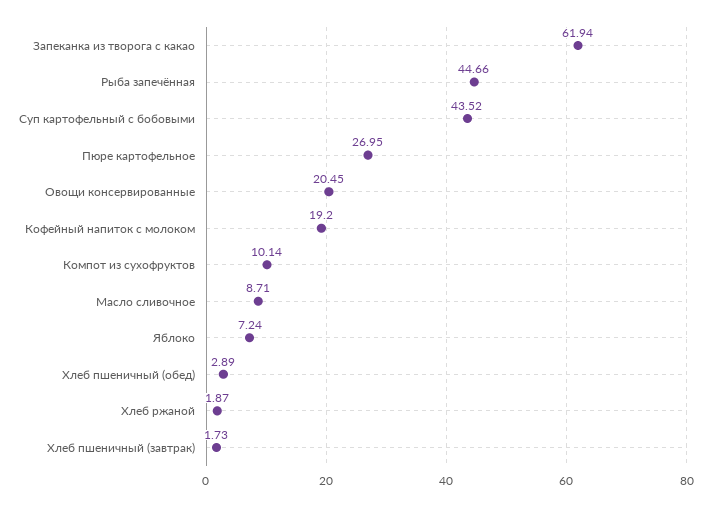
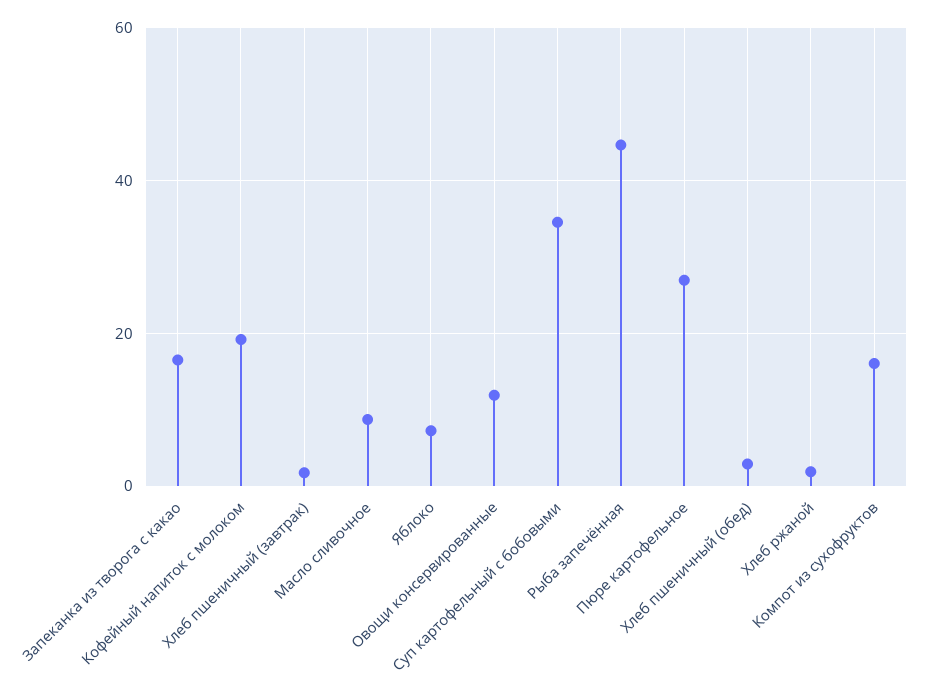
  {
-   "Запеканка из творога с какао": 61.94,
+   "Запеканка из творога с какао": 16,
    "Рыба запечённая": 44.66,
-   "Суп картофельный с бобовыми": 43.52,
+   "Суп картофельный с бобовыми": 34,
    "Пюре картофельное": 26.95,
-   "Овощи консервированные": 20.45,
+   "Овощи консервированные": 12,
    "Кофейный напиток с молоком": 19.2,
-   "Компот из сухофруктов": 10.14,
+   "Компот из сухофруктов": 16,
    "Масло сливочное": 8.71,
    "Яблоко": 7.24,
    "Хлеб пшеничный (обед)": 2.89,
    "Хлеб ржаной": 1.87,
    "Хлеб пшеничный (завтрак)": 1.73
  }

